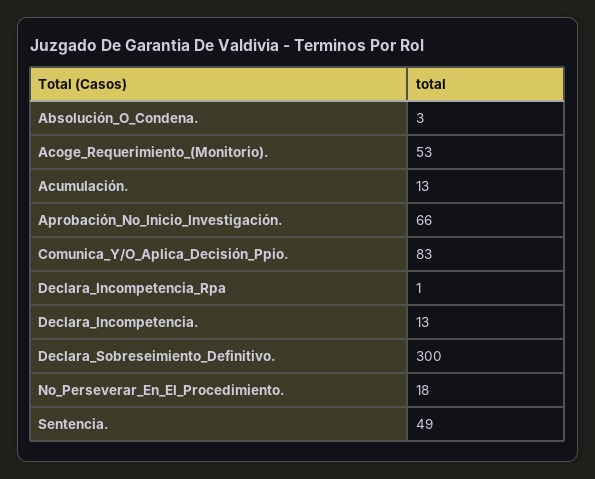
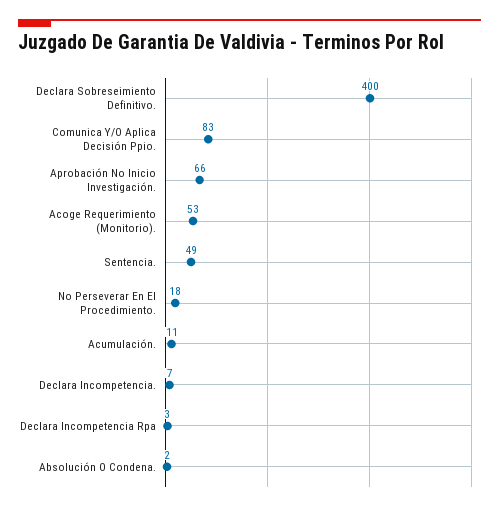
  {
-   "Absolución_O_Condena.": 3,
+   "Absolución_O_Condena.": 2,
    "Acoge_Requerimiento_(Monitorio).": 53,
-   "Acumulación.": 13,
+   "Acumulación.": 11,
    "Aprobación_No_Inicio_Investigación.": 66,
    "Comunica_Y/O_Aplica_Decisión_Ppio.": 83,
-   "Declara_Incompetencia_Rpa": 1,
+   "Declara_Incompetencia_Rpa": 3,
-   "Declara_Incompetencia.": 13,
+   "Declara_Incompetencia.": 7,
-   "Declara_Sobreseimiento_Definitivo.": 300,
+   "Declara_Sobreseimiento_Definitivo.": 400,
    "No_Perseverar_En_El_Procedimiento.": 18,
    "Sentencia.": 49
  }

